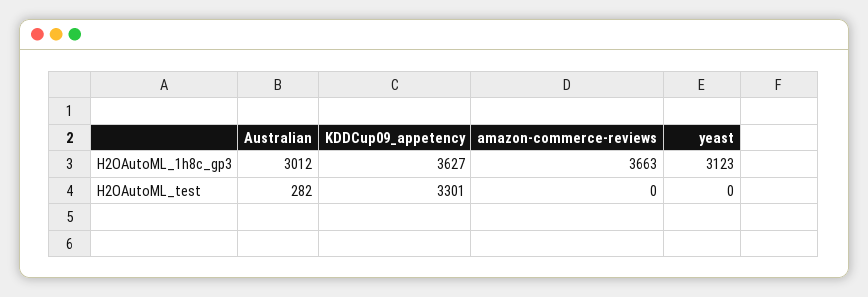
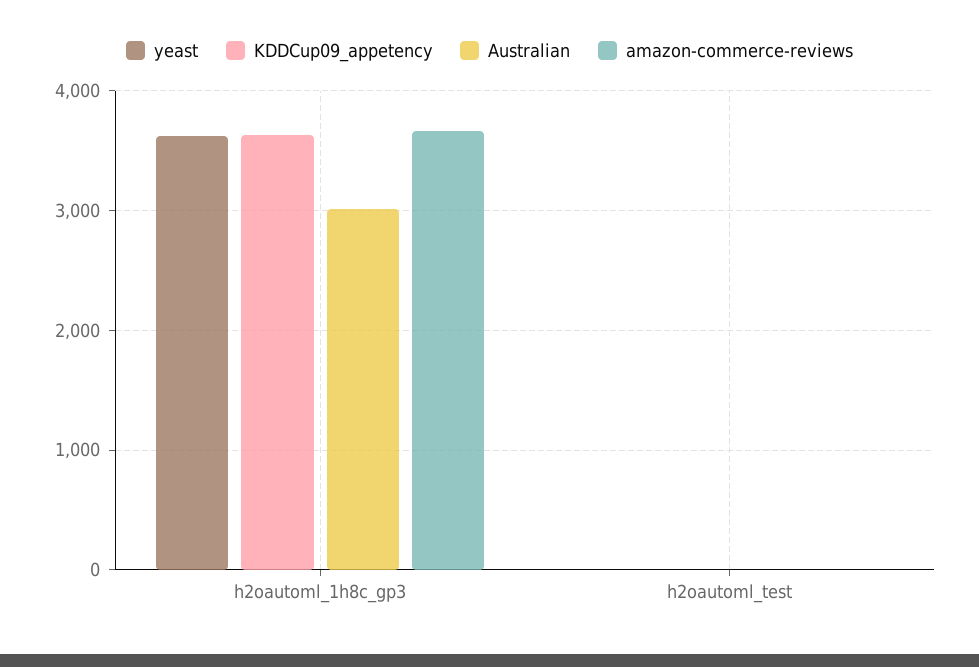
  {
    "Australian": {
      "H2OAutoML_1h8c_gp3": 3012,
-     "H2OAutoML_test": 282
+     "H2OAutoML_test": 0
    },
    "KDDCup09_appetency": {
      "H2OAutoML_1h8c_gp3": 3627,
-     "H2OAutoML_test": 3301
+     "H2OAutoML_test": 0
    },
    "amazon-commerce-reviews": {
      "H2OAutoML_1h8c_gp3": 3663,
      "H2OAutoML_test": 0
    },
    "yeast": {
-     "H2OAutoML_1h8c_gp3": 3123,
+     "H2OAutoML_1h8c_gp3": 3600,
      "H2OAutoML_test": 0
    }
  }

